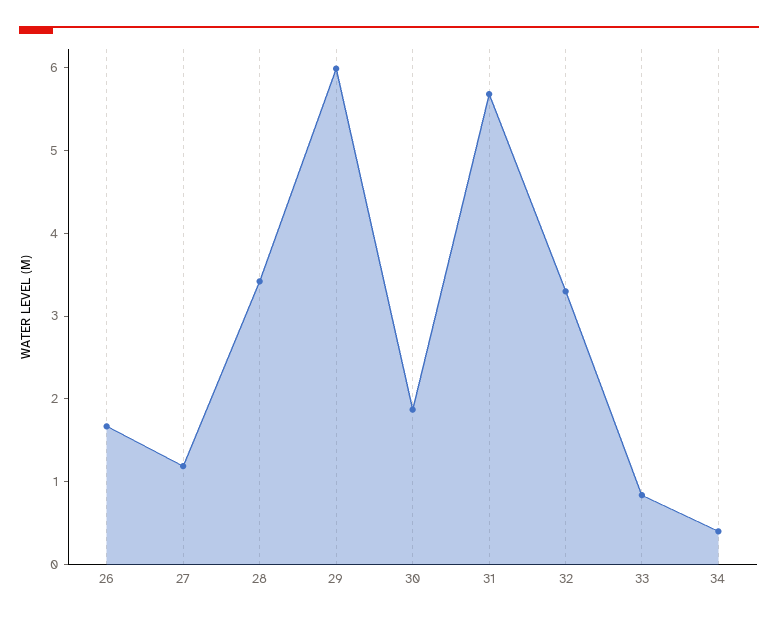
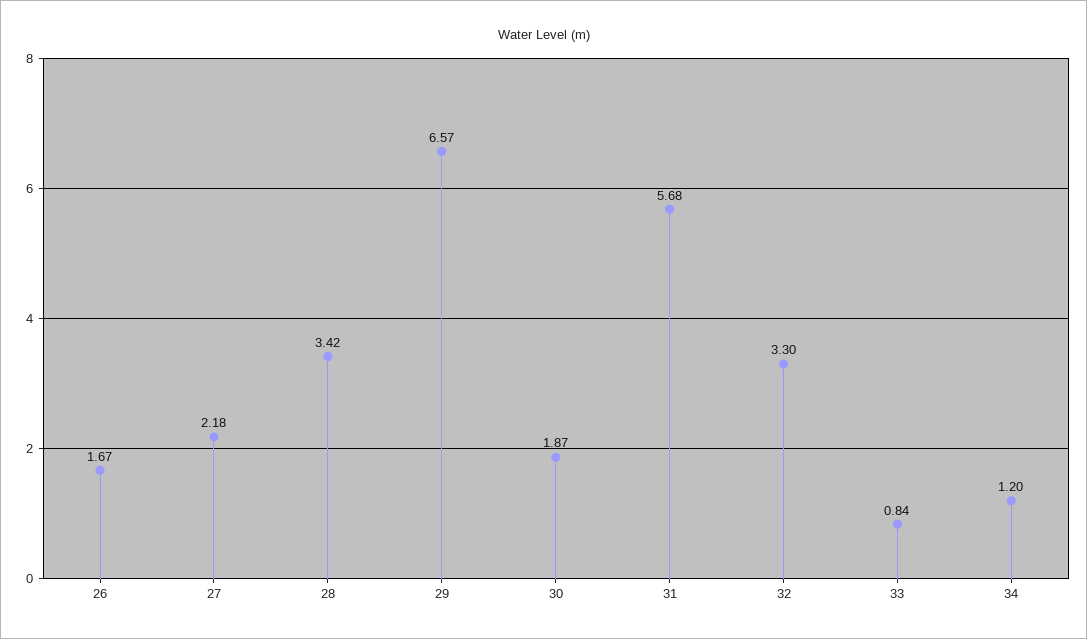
  {
    "26": 1.67,
-   "27": 1.2,
+   "27": 2.18,
    "28": 3.42,
-   "29": 6,
+   "29": 6.57,
    "30": 1.87,
    "31": 5.68,
    "32": 3.3,
    "33": 0.84,
-   "34": 0.4
+   "34": 1.2
  }

